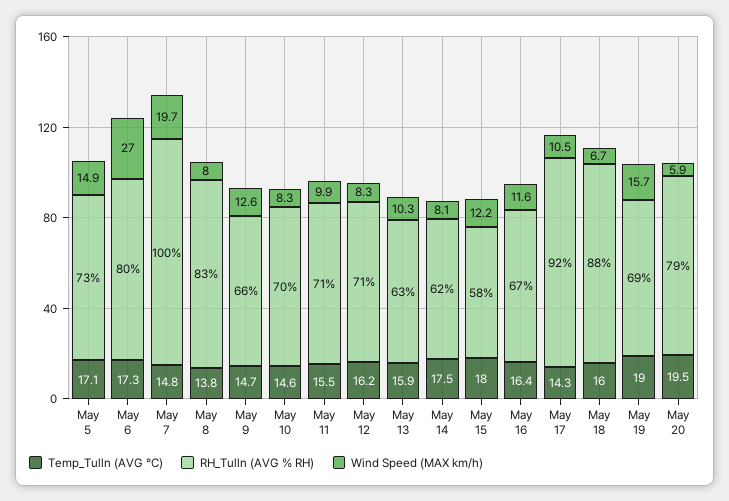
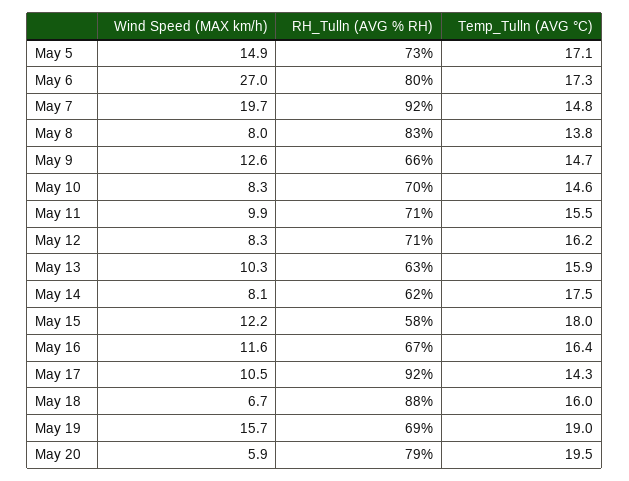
  {
    "Temp_Tulln (AVG °C)": {
      "May 5": 17.1,
      "May 6": 17.3,
      "May 7": 14.8,
      "May 8": 13.8,
      "May 9": 14.7,
      "May 10": 14.6,
      "May 11": 15.5,
      "May 12": 16.2,
      "May 13": 15.9,
      "May 14": 17.5,
      "May 15": 18,
      "May 16": 16.4,
      "May 17": 14.3,
      "May 18": 16,
      "May 19": 19,
      "May 20": 19.5
    },
    "RH_Tulln (AVG % RH)": {
      "May 5": 73,
      "May 6": 80,
-     "May 7": 100,
+     "May 7": 92,
      "May 8": 83,
      "May 9": 66,
      "May 10": 70,
      "May 11": 71,
      "May 12": 71,
      "May 13": 63,
      "May 14": 62,
      "May 15": 58,
      "May 16": 67,
      "May 17": 92,
      "May 18": 88,
      "May 19": 69,
      "May 20": 79
    },
    "Wind Speed (MAX km/h)": {
      "May 5": 14.9,
      "May 6": 27,
      "May 7": 19.7,
      "May 8": 8,
      "May 9": 12.6,
      "May 10": 8.3,
      "May 11": 9.9,
      "May 12": 8.3,
      "May 13": 10.3,
      "May 14": 8.1,
      "May 15": 12.2,
      "May 16": 11.6,
      "May 17": 10.5,
      "May 18": 6.7,
      "May 19": 15.7,
      "May 20": 5.9
    }
  }

